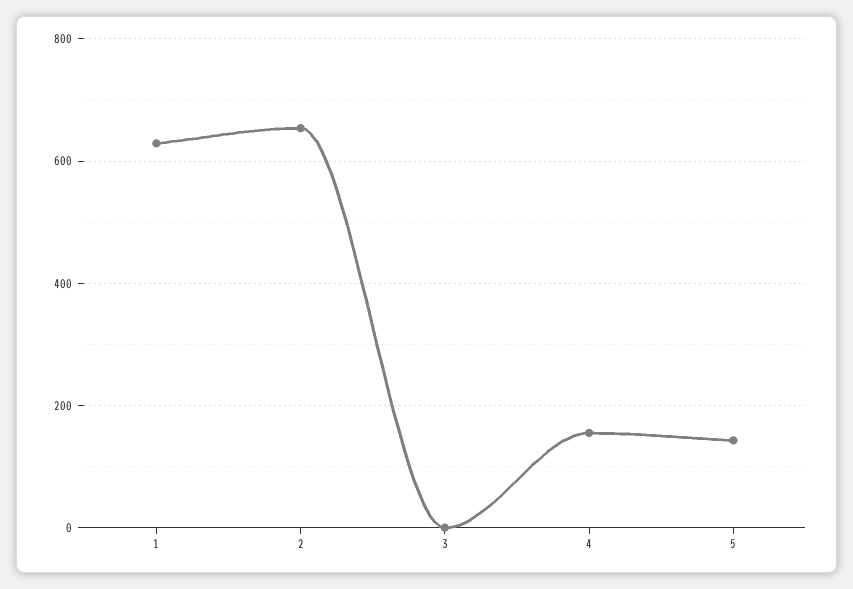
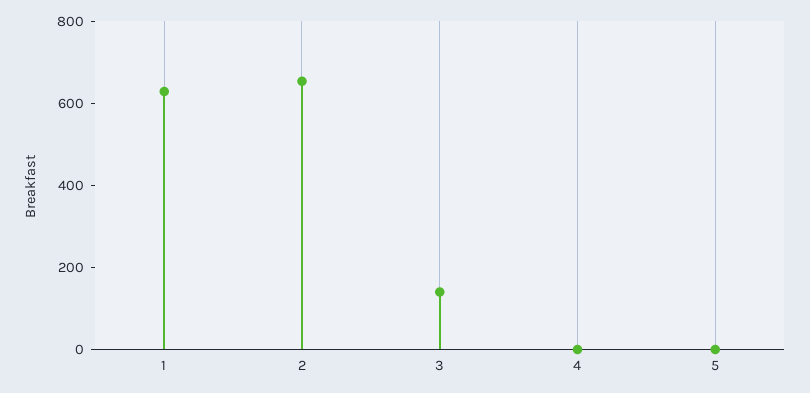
  {
    "1": 620,
    "2": 660,
-   "3": 0,
+   "3": 150,
-   "4": 160,
+   "4": 0,
-   "5": 140
+   "5": 0
  }

